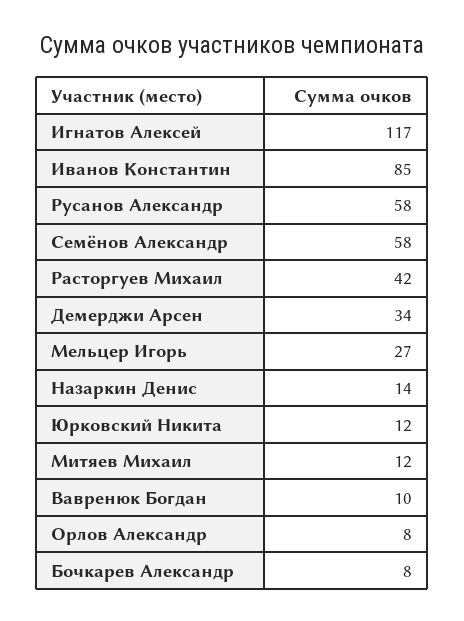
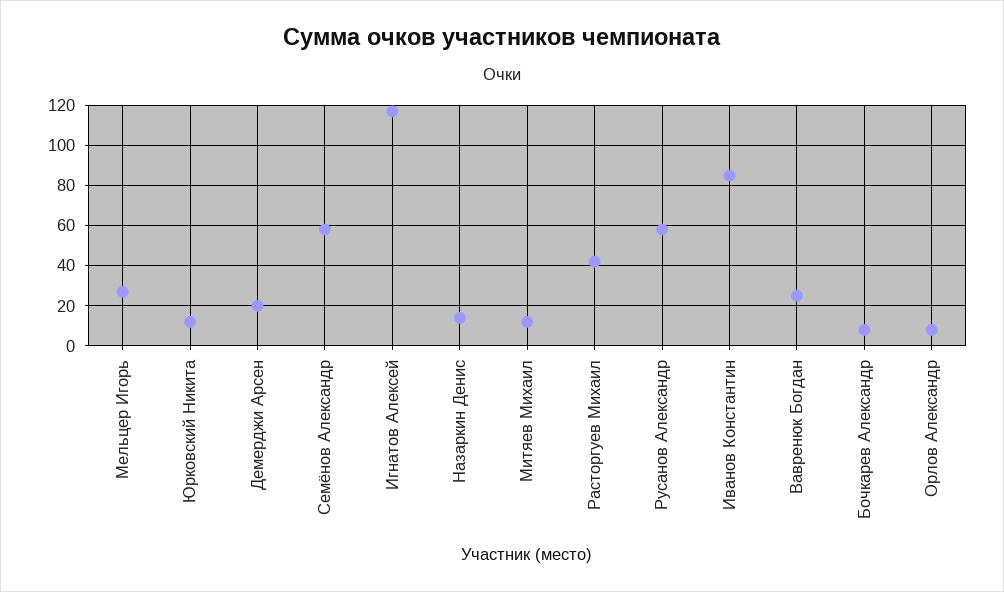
  {
    "Игнатов Алексей": 117,
    "Иванов Константин": 85,
    "Русанов Александр": 58,
    "Семёнов Александр": 58,
    "Расторгуев Михаил": 42,
-   "Демерджи Арсен": 34,
+   "Демерджи Арсен": 20,
    "Мельцер Игорь": 27,
    "Назаркин Денис": 14,
    "Юрковский Никита": 12,
    "Митяев Михаил": 12,
-   "Вавренюк Богдан": 10,
+   "Вавренюк Богдан": 25,
    "Орлов Александр": 8,
    "Бочкарев Александр": 8
  }

